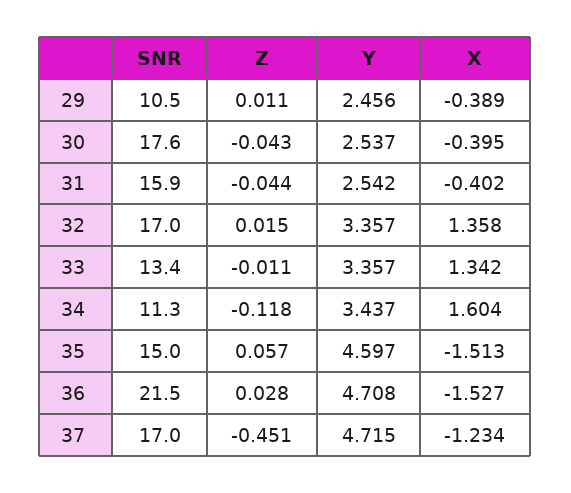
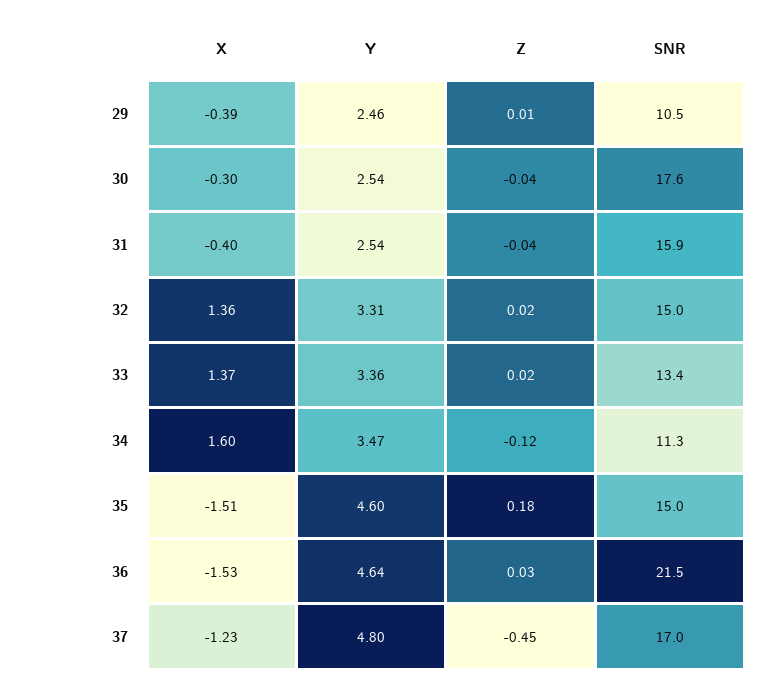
  {
    "SNR": {
      "29": 10.5,
      "30": 17.6,
      "31": 15.9,
-     "32": 17,
+     "32": 15,
      "33": 13.4,
      "34": 11.3,
      "35": 15,
      "36": 21.5,
      "37": 17
    },
    "Z": {
      "29": 0.011,
      "30": -0.043,
      "31": -0.044,
      "32": 0.015,
-     "33": -0.011,
+     "33": 0.02,
      "34": -0.118,
-     "35": 0.057,
+     "35": 0.18,
      "36": 0.028,
      "37": -0.451
    },
    "Y": {
      "29": 2.456,
      "30": 2.537,
      "31": 2.542,
-     "32": 3.357,
+     "32": 3.31,
      "33": 3.357,
-     "34": 3.437,
+     "34": 3.47,
      "35": 4.597,
-     "36": 4.708,
+     "36": 4.64,
-     "37": 4.715
+     "37": 4.8
    },
    "X": {
      "29": -0.389,
-     "30": -0.395,
+     "30": -0.3,
      "31": -0.402,
      "32": 1.358,
-     "33": 1.342,
+     "33": 1.37,
      "34": 1.604,
      "35": -1.513,
      "36": -1.527,
      "37": -1.234
    }
  }

